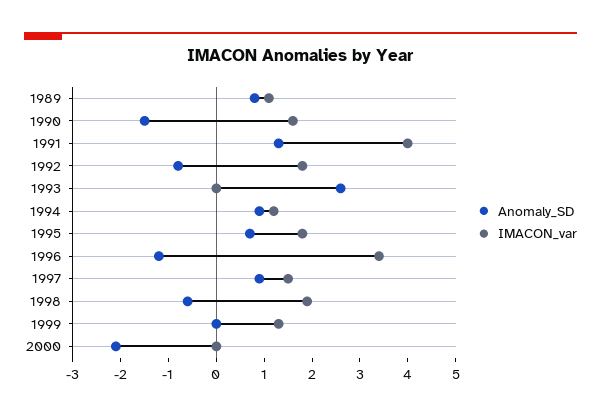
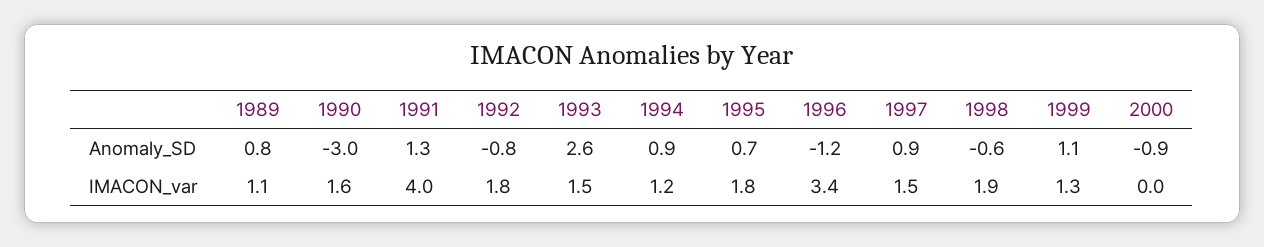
  {
    "Anomaly_SD": {
      "1989": 0.8,
-     "1990": -1.5,
+     "1990": -3,
      "1991": 1.3,
      "1992": -0.8,
      "1993": 2.6,
      "1994": 0.9,
      "1995": 0.7,
      "1996": -1.2,
      "1997": 0.9,
      "1998": -0.6,
-     "1999": 0,
+     "1999": 1.1,
-     "2000": -2
+     "2000": -0.9
    },
    "IMACON_var": {
      "1989": 1.1,
      "1990": 1.6,
      "1991": 4,
      "1992": 1.8,
-     "1993": 0,
+     "1993": 1.5,
      "1994": 1.2,
      "1995": 1.8,
      "1996": 3.4,
      "1997": 1.5,
      "1998": 1.9,
      "1999": 1.3,
      "2000": 0
    }
  }

